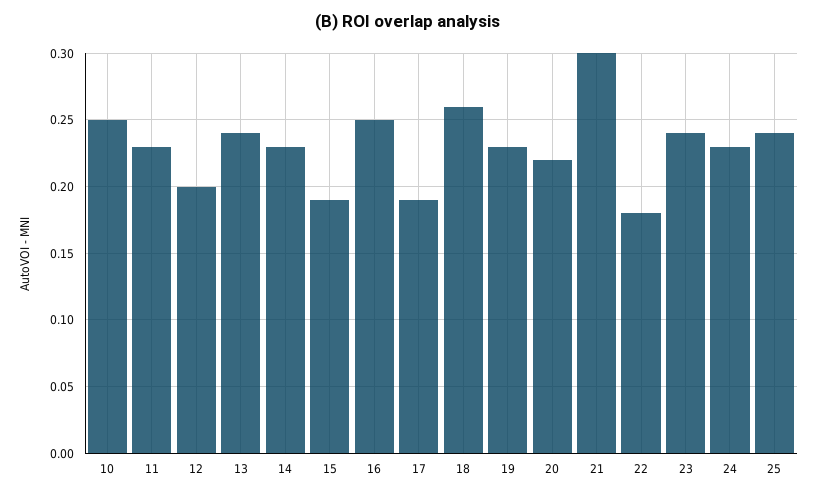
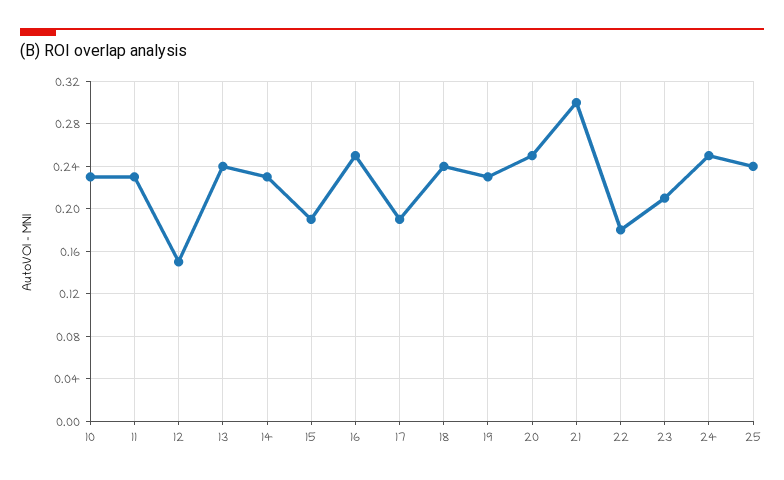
  {
-   "10": 0.25,
+   "10": 0.23,
    "11": 0.23,
-   "12": 0.2,
+   "12": 0.15,
    "13": 0.24,
    "14": 0.23,
    "15": 0.19,
    "16": 0.25,
    "17": 0.19,
-   "18": 0.26,
+   "18": 0.24,
    "19": 0.23,
-   "20": 0.22,
+   "20": 0.25,
    "21": 0.3,
    "22": 0.18,
-   "23": 0.24,
+   "23": 0.21,
-   "24": 0.23,
+   "24": 0.25,
    "25": 0.24
  }

